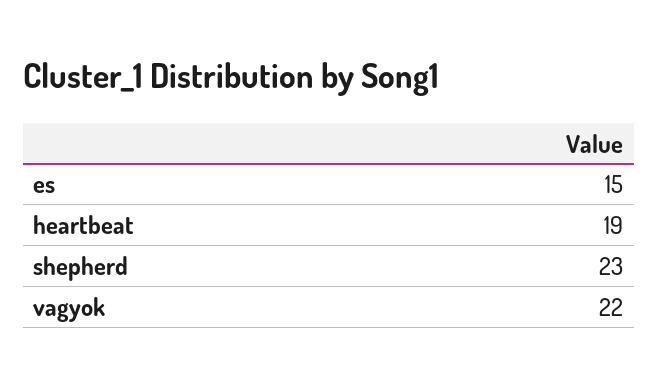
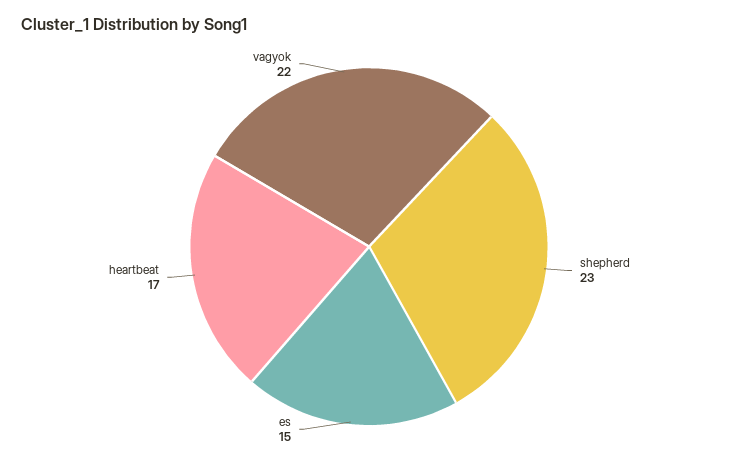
  {
    "es": 15,
-   "heartbeat": 19,
+   "heartbeat": 17,
    "shepherd": 23,
    "vagyok": 22
  }

